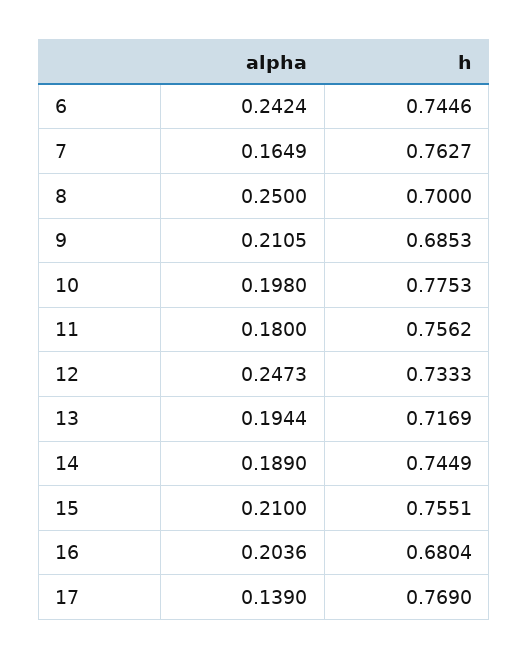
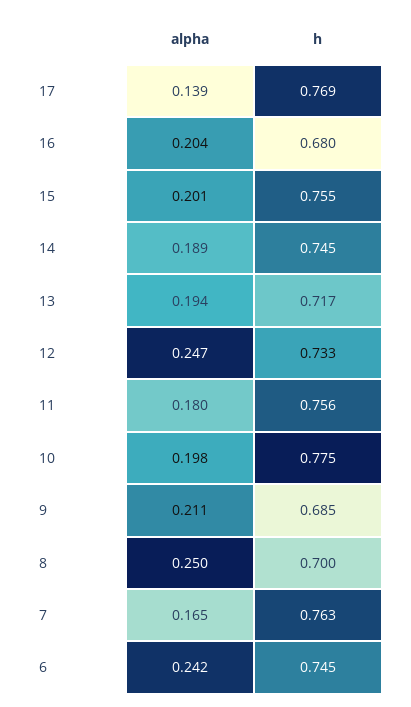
  {
    "alpha": {
      "6": 0.2424,
      "7": 0.1649,
      "8": 0.25,
      "9": 0.2105,
      "10": 0.198,
      "11": 0.18,
      "12": 0.2473,
      "13": 0.1944,
      "14": 0.189,
-     "15": 0.21,
+     "15": 0.201,
      "16": 0.2036,
      "17": 0.139
    },
    "h": {
      "6": 0.7446,
      "7": 0.7627,
      "8": 0.7,
      "9": 0.6853,
      "10": 0.7753,
      "11": 0.7562,
      "12": 0.7333,
      "13": 0.7169,
      "14": 0.7449,
      "15": 0.7551,
      "16": 0.6804,
      "17": 0.769
    }
  }

